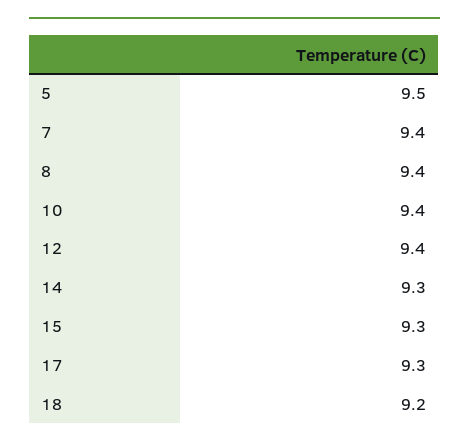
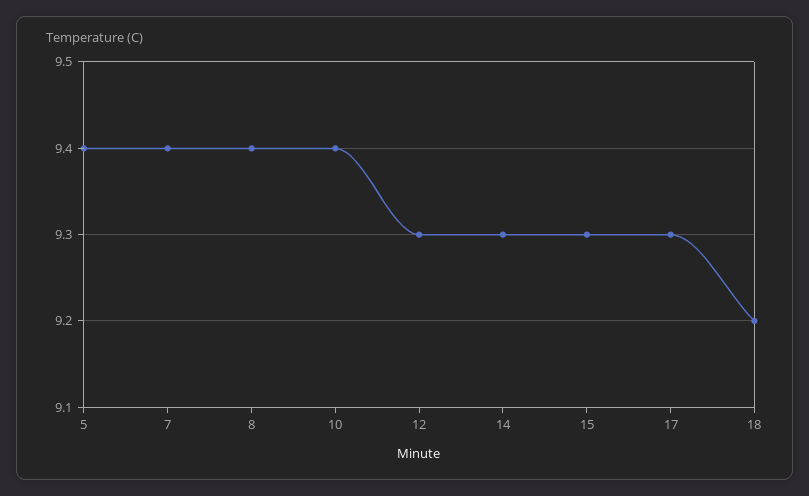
  {
-   "5": 9.5,
+   "5": 9.4,
    "7": 9.4,
    "8": 9.4,
    "10": 9.4,
-   "12": 9.4,
+   "12": 9.3,
    "14": 9.3,
    "15": 9.3,
    "17": 9.3,
    "18": 9.2
  }

